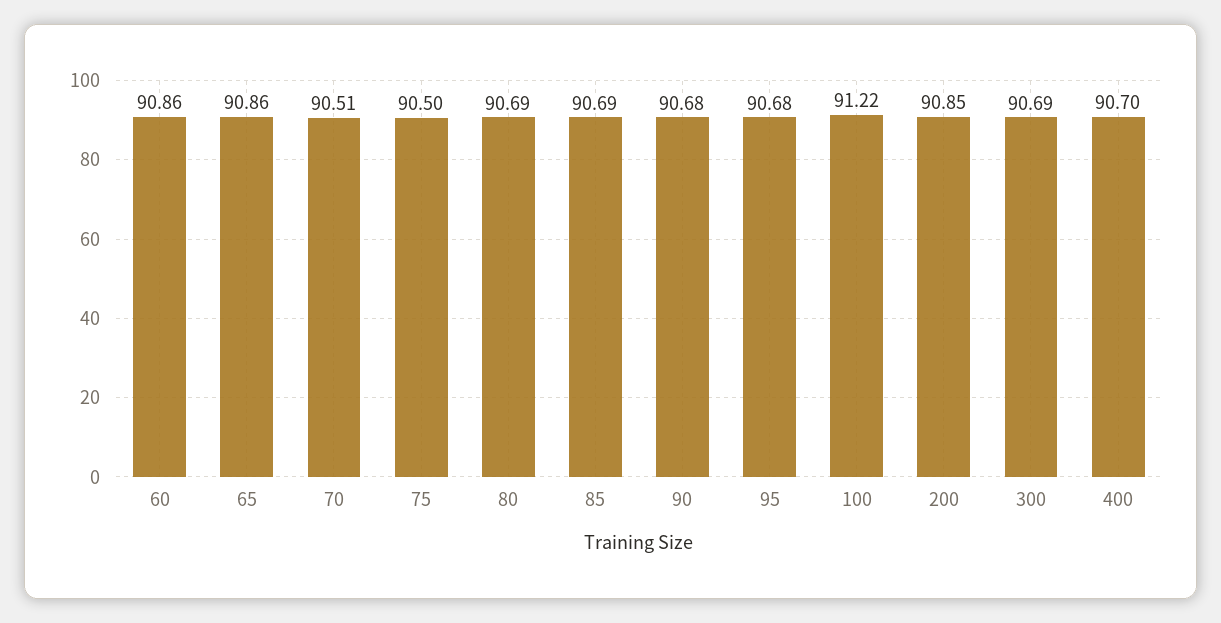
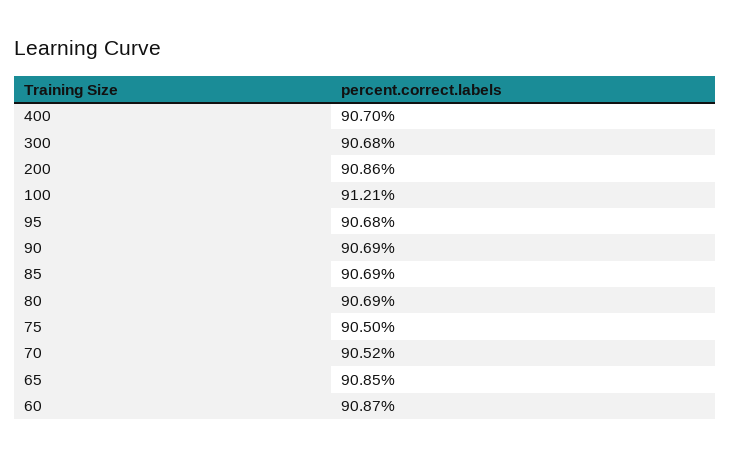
  {
-   "60": 90.86,
+   "60": 90.87,
-   "65": 90.86,
+   "65": 90.85,
-   "70": 90.51,
+   "70": 90.52,
    "75": 90.5,
    "80": 90.69,
    "85": 90.69,
-   "90": 90.68,
+   "90": 90.69,
    "95": 90.68,
-   "100": 91.22,
+   "100": 91.21,
-   "200": 90.85,
+   "200": 90.86,
-   "300": 90.69,
+   "300": 90.68,
    "400": 90.7
  }

